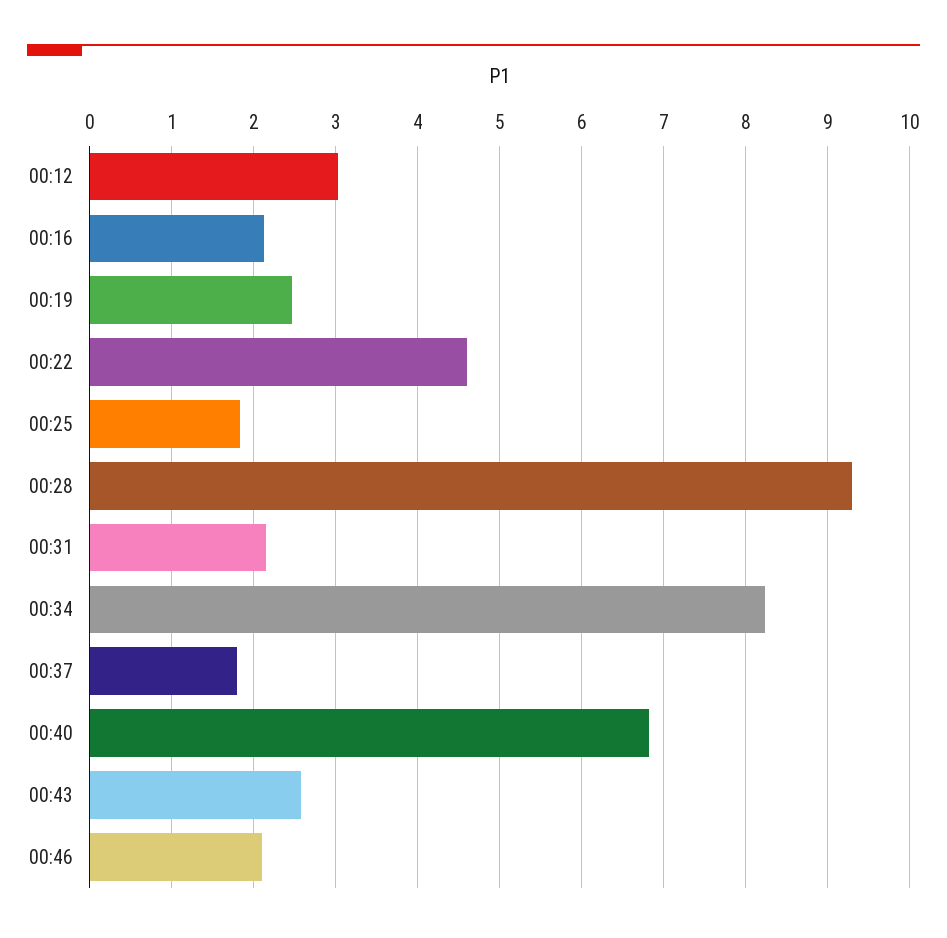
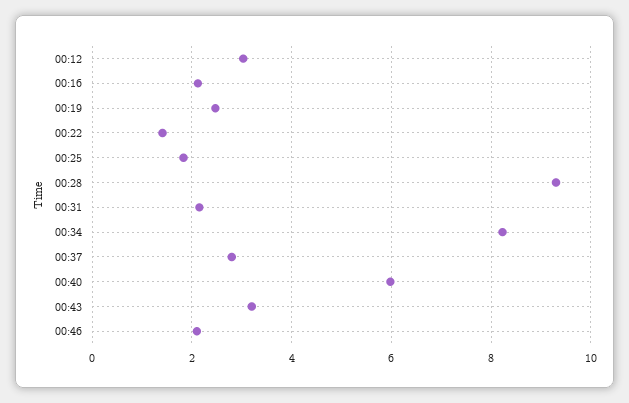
  {
    "00:12": 3,
    "00:16": 2.1,
    "00:19": 2.5,
-   "00:22": 4.6,
+   "00:22": 1.4,
    "00:25": 1.8,
    "00:28": 9.3,
    "00:31": 2.2,
    "00:34": 8.2,
-   "00:37": 1.8,
+   "00:37": 2.8,
-   "00:40": 6.8,
+   "00:40": 6,
-   "00:43": 2.6,
+   "00:43": 3.2,
    "00:46": 2.1
  }

